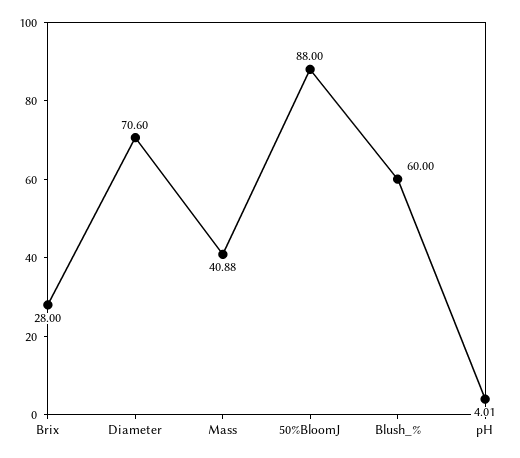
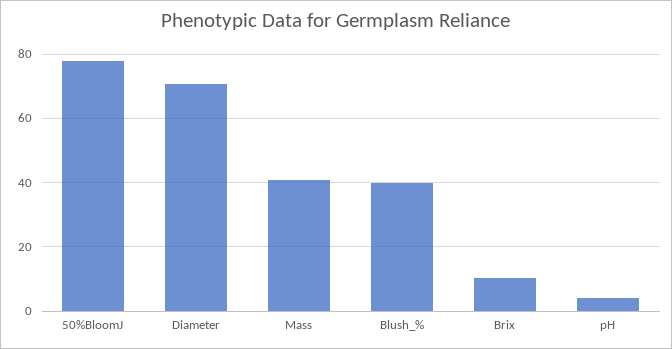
  {
-   "Brix": 28,
+   "Brix": 10,
    "Diameter": 70.6,
    "Mass": 40.88,
-   "50%BloomJ": 88,
+   "50%BloomJ": 78,
-   "Blush_%": 60,
+   "Blush_%": 40,
    "pH": 4.01
  }

